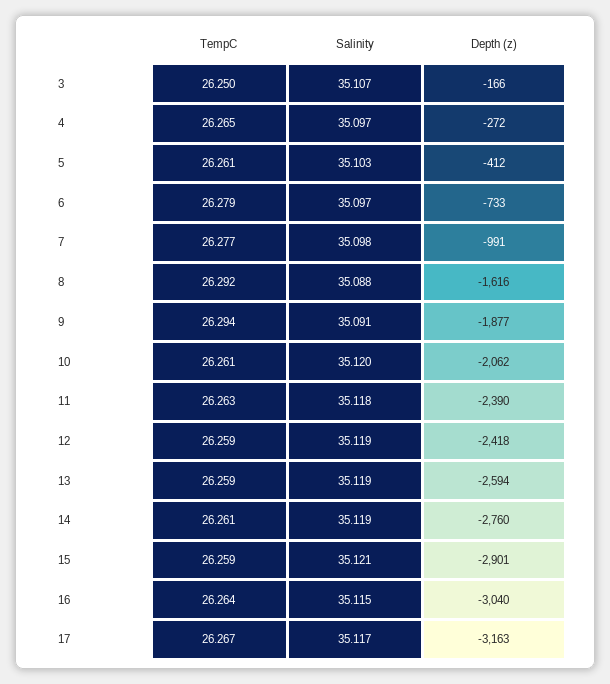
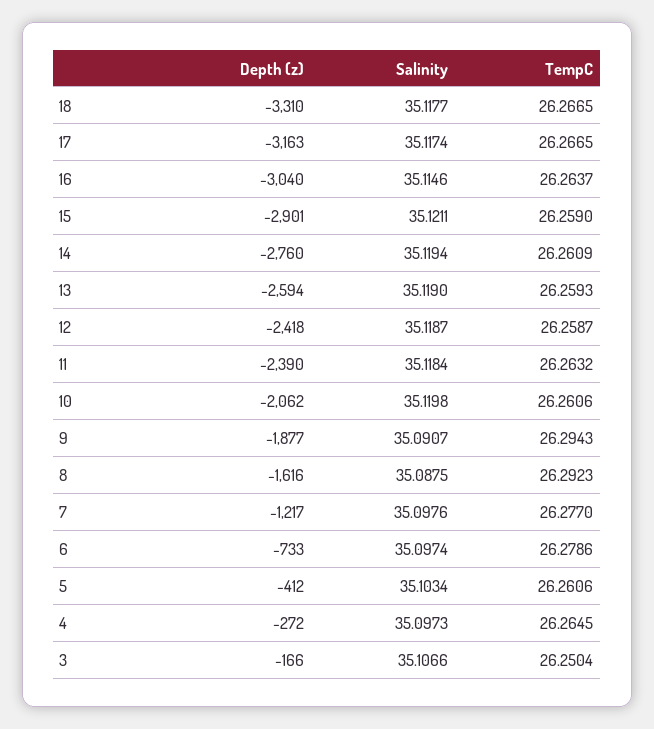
  {
    "TempC": {
      "3": 26.2504,
      "4": 26.2645,
      "5": 26.2606,
      "6": 26.2786,
      "7": 26.277,
      "8": 26.2923,
      "9": 26.2943,
      "10": 26.2606,
      "11": 26.2632,
      "12": 26.2587,
      "13": 26.2593,
      "14": 26.2609,
      "15": 26.259,
      "16": 26.2637,
-     "17": 26.2665
+     "17": 26.2665,
+     "18": 26.2665
    },
    "Salinity": {
      "3": 35.1066,
      "4": 35.0973,
      "5": 35.1034,
      "6": 35.0974,
      "7": 35.0976,
      "8": 35.0875,
      "9": 35.0907,
      "10": 35.1198,
      "11": 35.1184,
      "12": 35.1187,
      "13": 35.119,
      "14": 35.1194,
      "15": 35.1211,
      "16": 35.1146,
-     "17": 35.1174
+     "17": 35.1174,
+     "18": 35.1177
    },
    "Depth (z)": {
      "3": -166,
      "4": -272,
      "5": -412,
      "6": -733,
-     "7": -991,
+     "7": -1217,
      "8": -1616,
      "9": -1877,
      "10": -2062,
      "11": -2390,
      "12": -2418,
      "13": -2594,
      "14": -2760,
      "15": -2901,
      "16": -3040,
-     "17": -3163
+     "17": -3163,
+     "18": -3310
    }
  }

